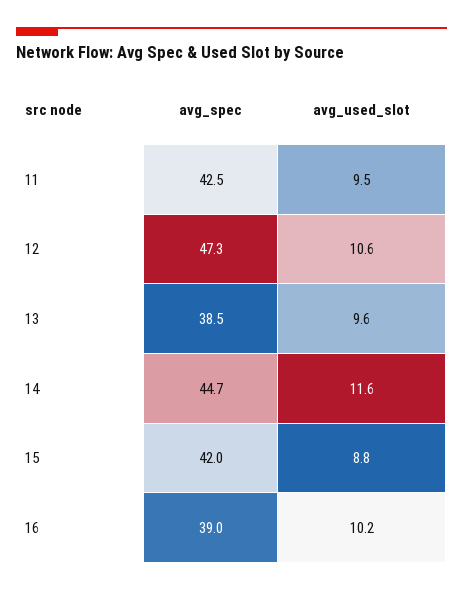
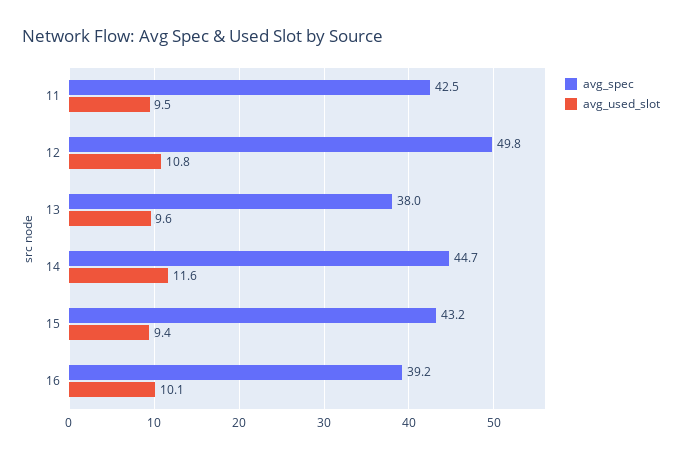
  {
    "avg_spec": {
      "11": 42.5,
-     "12": 47.3,
+     "12": 49.8,
-     "13": 38.5,
+     "13": 38,
      "14": 44.7,
-     "15": 42,
+     "15": 43.2,
-     "16": 39
+     "16": 39.2
    },
    "avg_used_slot": {
      "11": 9.5,
-     "12": 10.6,
+     "12": 10.8,
      "13": 9.6,
      "14": 11.6,
-     "15": 8.8,
+     "15": 9.4,
-     "16": 10.2
+     "16": 10.1
    }
  }

